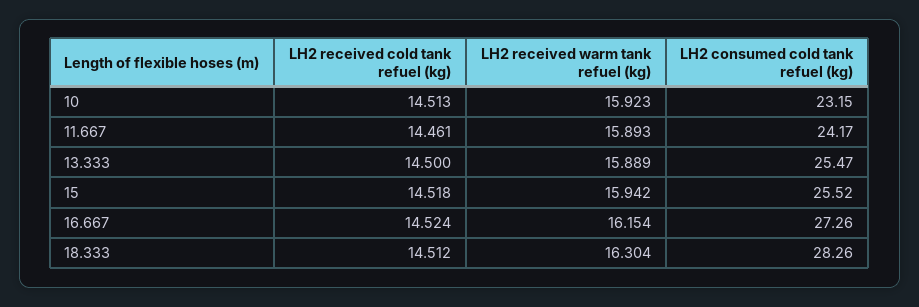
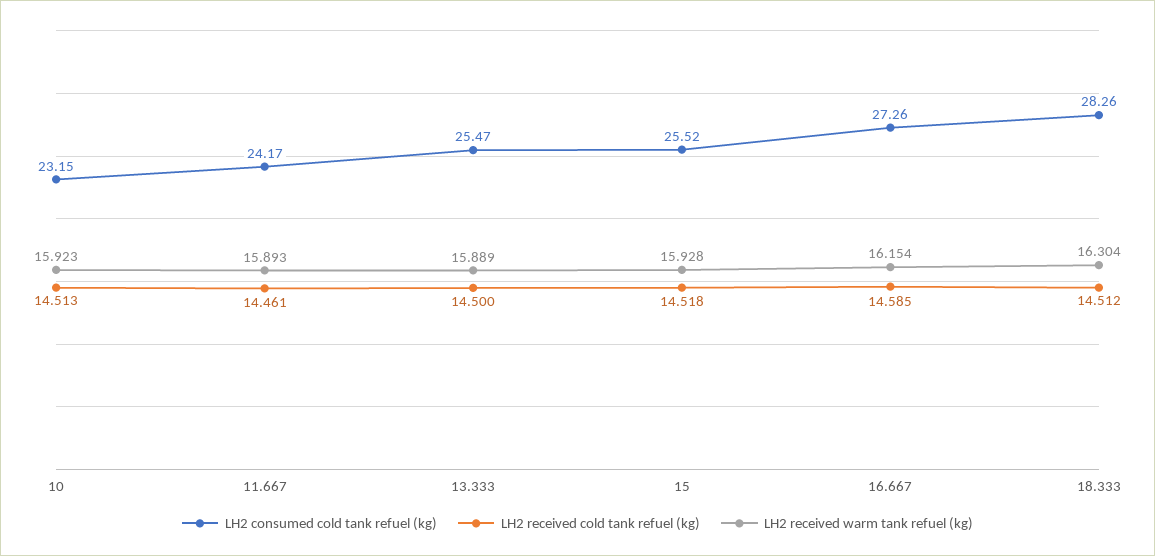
  {
    "LH2 received cold tank refuel (kg)": {
      "10": 14.513,
      "11.667": 14.461,
      "13.333": 14.5,
      "15": 14.518,
-     "16.667": 14.524,
+     "16.667": 14.585,
      "18.333": 14.512
    },
    "LH2 received warm tank refuel (kg)": {
      "10": 15.923,
      "11.667": 15.893,
      "13.333": 15.889,
-     "15": 15.942,
+     "15": 15.928,
      "16.667": 16.154,
      "18.333": 16.304
    },
    "LH2 consumed cold tank refuel (kg)": {
      "10": 23.15,
      "11.667": 24.17,
      "13.333": 25.47,
      "15": 25.52,
      "16.667": 27.26,
      "18.333": 28.26
    }
  }

